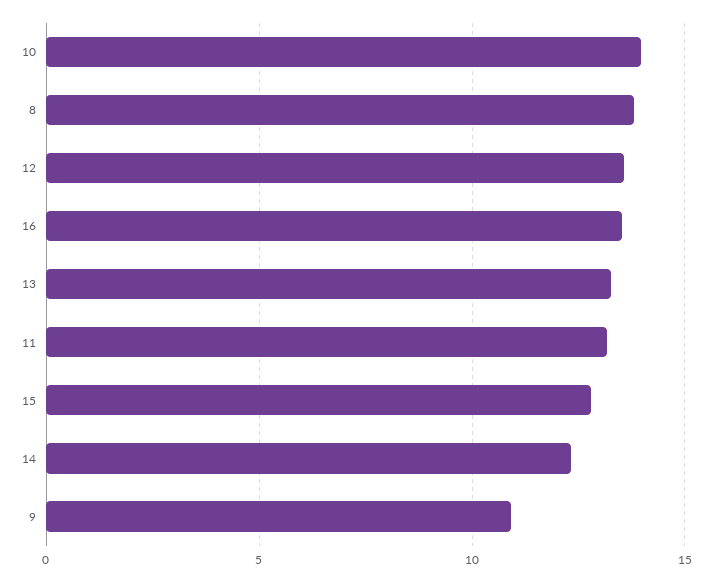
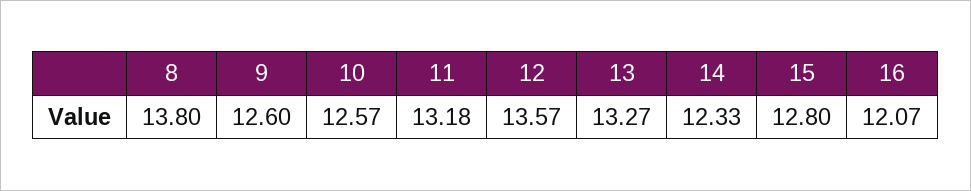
  {
-   "10": 14,
+   "10": 12.57,
    "8": 13.8,
    "12": 13.57,
-   "16": 13.5,
+   "16": 12.07,
    "13": 13.27,
    "11": 13.18,
    "15": 12.8,
    "14": 12.33,
-   "9": 11
+   "9": 12.6
  }

